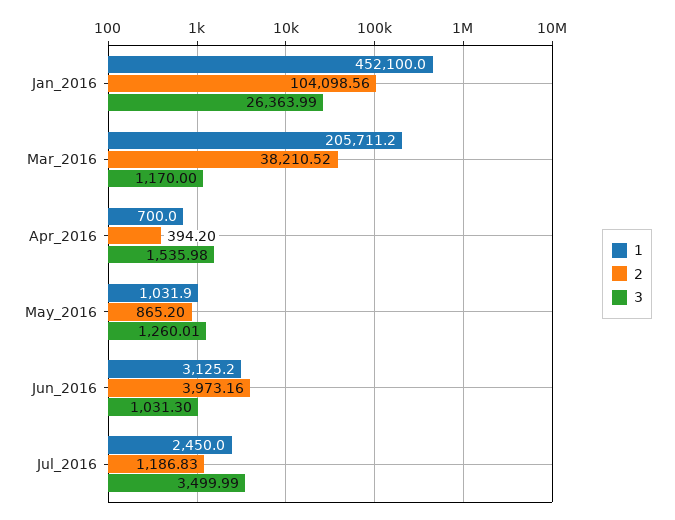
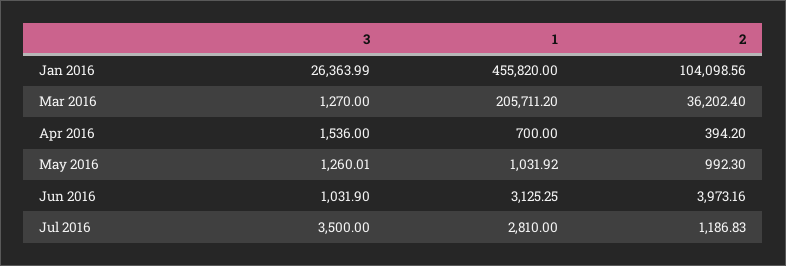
  {
    "1": {
-     "Jan_2016": 452100,
+     "Jan_2016": 455820,
      "Mar_2016": 205711.2,
      "Apr_2016": 700,
-     "May_2016": 1031.9,
+     "May_2016": 1031.92,
-     "Jun_2016": 3125.2,
+     "Jun_2016": 3125.25,
-     "Jul_2016": 2450
+     "Jul_2016": 2810
    },
    "2": {
      "Jan_2016": 104098.56,
-     "Mar_2016": 38210.52,
+     "Mar_2016": 36202.4,
      "Apr_2016": 394.2,
-     "May_2016": 865.2,
+     "May_2016": 992.3,
      "Jun_2016": 3973.16,
      "Jul_2016": 1186.83
    },
    "3": {
      "Jan_2016": 26363.99,
-     "Mar_2016": 1170,
+     "Mar_2016": 1270,
-     "Apr_2016": 1535.98,
+     "Apr_2016": 1536,
      "May_2016": 1260.01,
-     "Jun_2016": 1031.3,
+     "Jun_2016": 1031.9,
-     "Jul_2016": 3499.99
+     "Jul_2016": 3500
    }
  }

